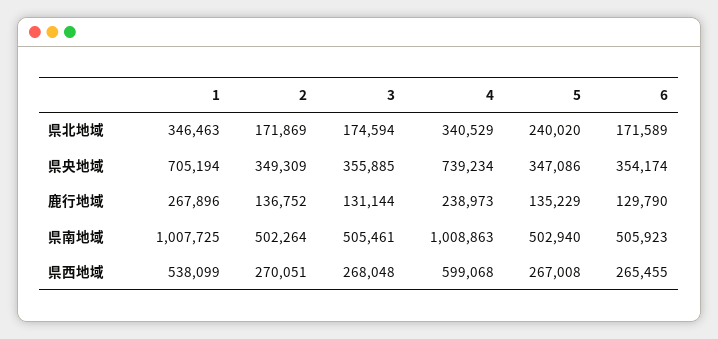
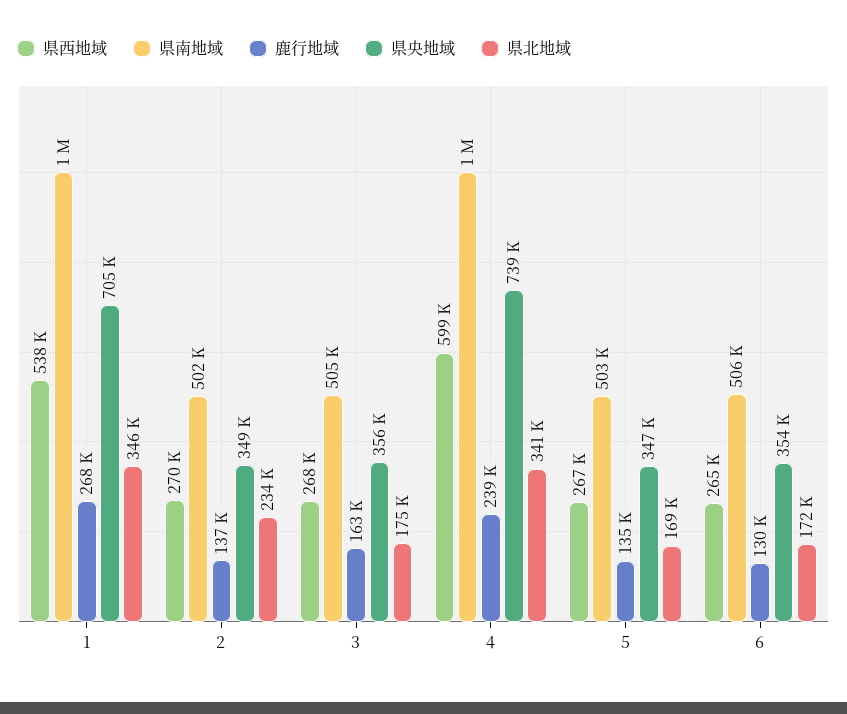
  {
    "県北地域": {
      "1": 346463,
-     "2": 171869,
+     "2": 234000,
      "3": 174594,
      "4": 340529,
-     "5": 240020,
+     "5": 169000,
      "6": 171589
    },
    "県央地域": {
      "1": 705194,
      "2": 349309,
      "3": 355885,
      "4": 739234,
      "5": 347086,
      "6": 354174
    },
    "鹿行地域": {
      "1": 267896,
      "2": 136752,
-     "3": 131144,
+     "3": 163000,
      "4": 238973,
      "5": 135229,
      "6": 129790
    },
    "県南地域": {
      "1": 1007725,
      "2": 502264,
      "3": 505461,
      "4": 1008863,
      "5": 502940,
      "6": 505923
    },
    "県西地域": {
      "1": 538099,
      "2": 270051,
      "3": 268048,
      "4": 599068,
      "5": 267008,
      "6": 265455
    }
  }

